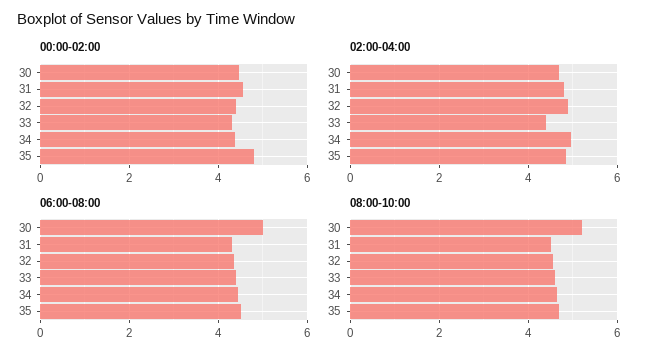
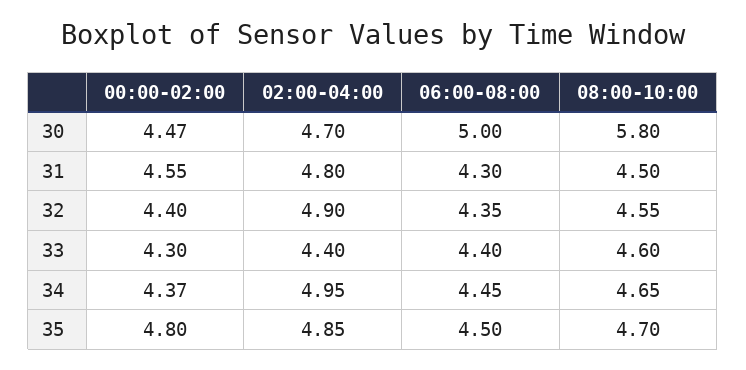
  {
    "00:00-02:00": {
      "30": 4.47,
      "31": 4.55,
      "32": 4.4,
      "33": 4.3,
      "34": 4.37,
      "35": 4.8
    },
    "02:00-04:00": {
      "30": 4.7,
      "31": 4.8,
      "32": 4.9,
      "33": 4.4,
      "34": 4.95,
      "35": 4.85
    },
    "06:00-08:00": {
      "30": 5,
      "31": 4.3,
      "32": 4.35,
      "33": 4.4,
      "34": 4.45,
      "35": 4.5
    },
    "08:00-10:00": {
-     "30": 5.2,
+     "30": 5.8,
      "31": 4.5,
      "32": 4.55,
      "33": 4.6,
      "34": 4.65,
      "35": 4.7
    }
  }

